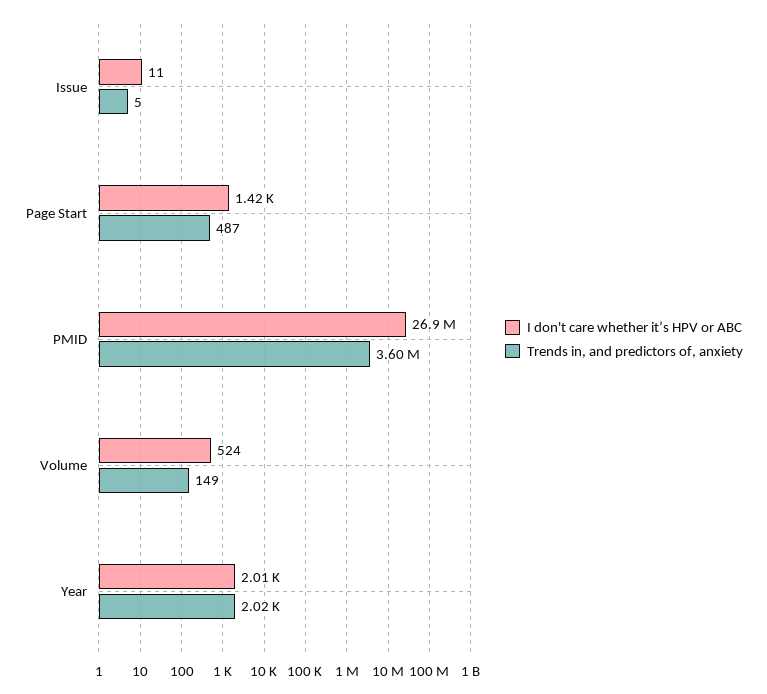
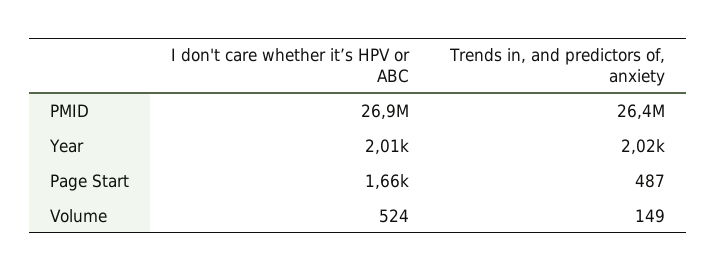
  {
    "I don't care whether it’s HPV or ABC": {
-     "Issue": 11,
-     "Page Start": 1420,
+     "Page Start": 1660,
      "PMID": 26900000,
      "Volume": 524,
      "Year": 2010
    },
    "Trends in, and predictors of, anxiety": {
-     "Issue": 5,
      "Page Start": 487,
-     "PMID": 3600000,
+     "PMID": 26400000,
      "Volume": 149,
      "Year": 2020
    }
  }

